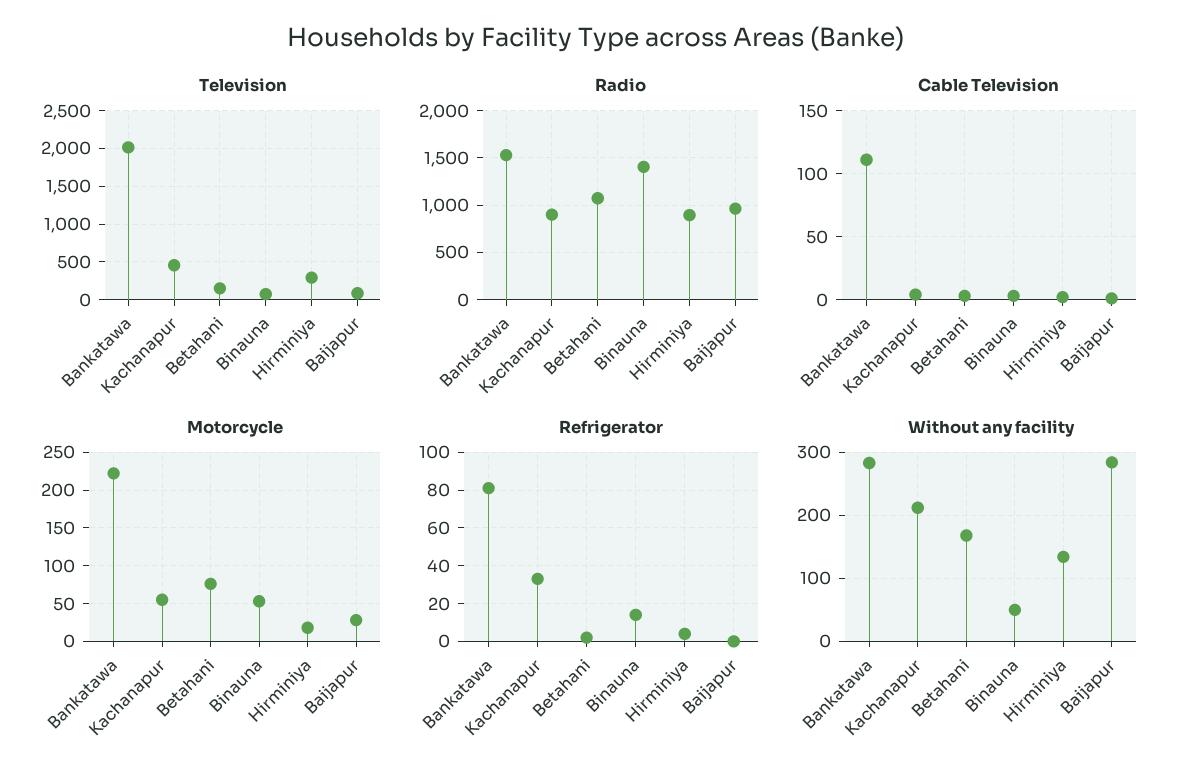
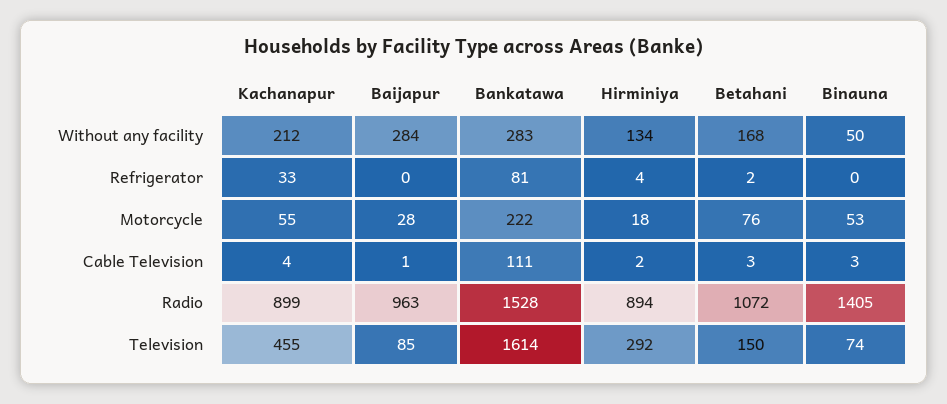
  {
    "Television": {
-     "Bankatawa": 2000,
+     "Bankatawa": 1614,
      "Kachanapur": 455,
      "Betahani": 150,
      "Binauna": 74,
      "Hirminiya": 292,
      "Baijapur": 85
    },
    "Radio": {
      "Bankatawa": 1528,
      "Kachanapur": 899,
      "Betahani": 1072,
      "Binauna": 1405,
      "Hirminiya": 894,
      "Baijapur": 963
    },
    "Cable Television": {
      "Bankatawa": 111,
      "Kachanapur": 4,
      "Betahani": 3,
      "Binauna": 3,
      "Hirminiya": 2,
      "Baijapur": 1
    },
    "Motorcycle": {
      "Bankatawa": 222,
      "Kachanapur": 55,
      "Betahani": 76,
      "Binauna": 53,
      "Hirminiya": 18,
      "Baijapur": 28
    },
    "Refrigerator": {
      "Bankatawa": 81,
      "Kachanapur": 33,
      "Betahani": 2,
-     "Binauna": 15,
+     "Binauna": 0,
      "Hirminiya": 4,
      "Baijapur": 0
    },
    "Without any facility": {
      "Bankatawa": 283,
      "Kachanapur": 212,
      "Betahani": 168,
      "Binauna": 50,
      "Hirminiya": 134,
      "Baijapur": 284
    }
  }

